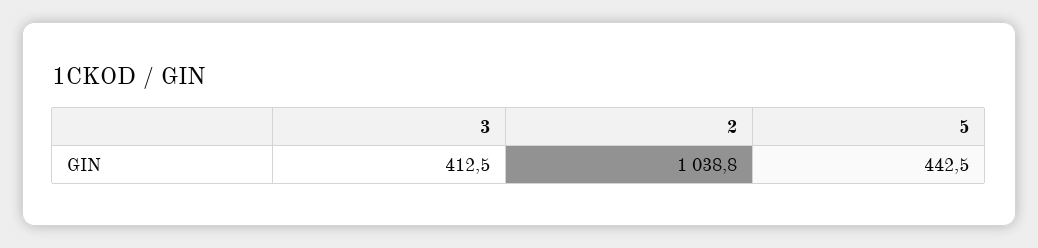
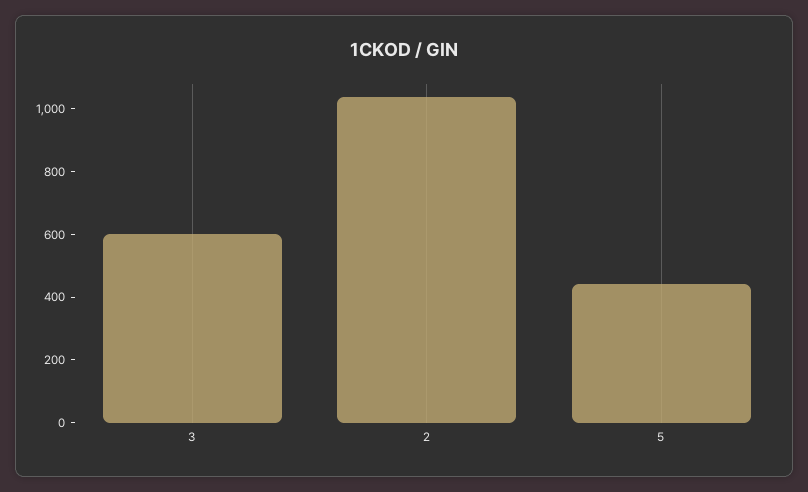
  {
-   "3": 412.5,
+   "3": 600,
    "2": 1038.8,
    "5": 442.5
  }

